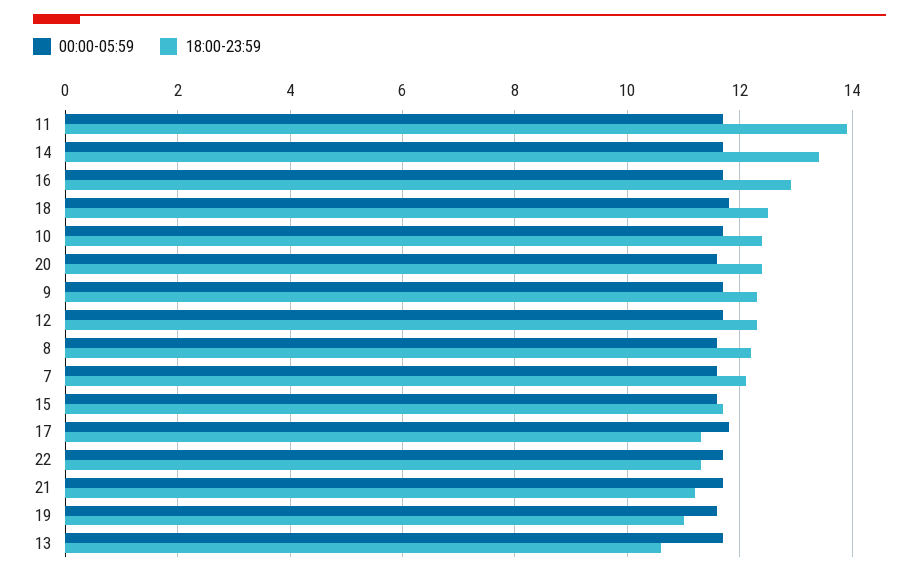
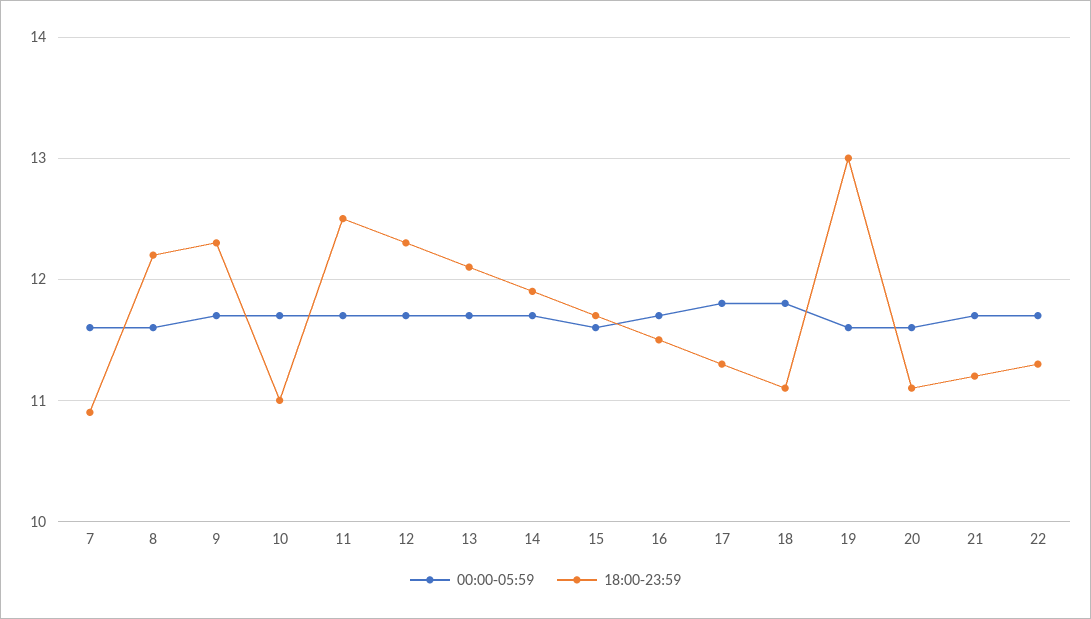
  {
    "00:00-05:59": {
      "11": 11.7,
      "14": 11.7,
      "16": 11.7,
      "18": 11.8,
      "10": 11.7,
      "20": 11.6,
      "9": 11.7,
      "12": 11.7,
      "8": 11.6,
      "7": 11.6,
      "15": 11.6,
      "17": 11.8,
      "22": 11.7,
      "21": 11.7,
      "19": 11.6,
      "13": 11.7
    },
    "18:00-23:59": {
-     "11": 14,
+     "11": 12.5,
-     "14": 13.5,
+     "14": 11.9,
-     "16": 13,
+     "16": 11.5,
-     "18": 12.5,
+     "18": 11.1,
-     "10": 12.5,
+     "10": 11,
-     "20": 12.5,
+     "20": 11.1,
      "9": 12.3,
      "12": 12.3,
      "8": 12.2,
-     "7": 12,
+     "7": 10.9,
      "15": 11.7,
      "17": 11.3,
      "22": 11.3,
      "21": 11.2,
-     "19": 11,
+     "19": 13,
-     "13": 10.5
+     "13": 12.1
    }
  }

